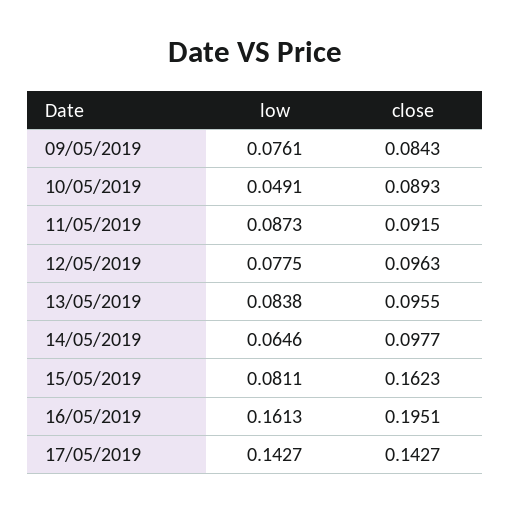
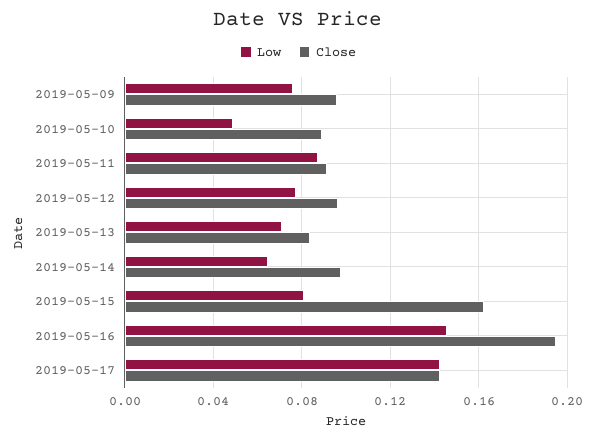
  {
    "low": {
      "09/05/2019": 0.0761,
      "10/05/2019": 0.0491,
      "11/05/2019": 0.0873,
      "12/05/2019": 0.0775,
-     "13/05/2019": 0.0838,
+     "13/05/2019": 0.07,
      "14/05/2019": 0.0646,
      "15/05/2019": 0.0811,
-     "16/05/2019": 0.1613,
+     "16/05/2019": 0.145,
      "17/05/2019": 0.1427
    },
    "close": {
-     "09/05/2019": 0.0843,
+     "09/05/2019": 0.095,
      "10/05/2019": 0.0893,
      "11/05/2019": 0.0915,
      "12/05/2019": 0.0963,
-     "13/05/2019": 0.0955,
+     "13/05/2019": 0.085,
      "14/05/2019": 0.0977,
      "15/05/2019": 0.1623,
      "16/05/2019": 0.1951,
      "17/05/2019": 0.1427
    }
  }

